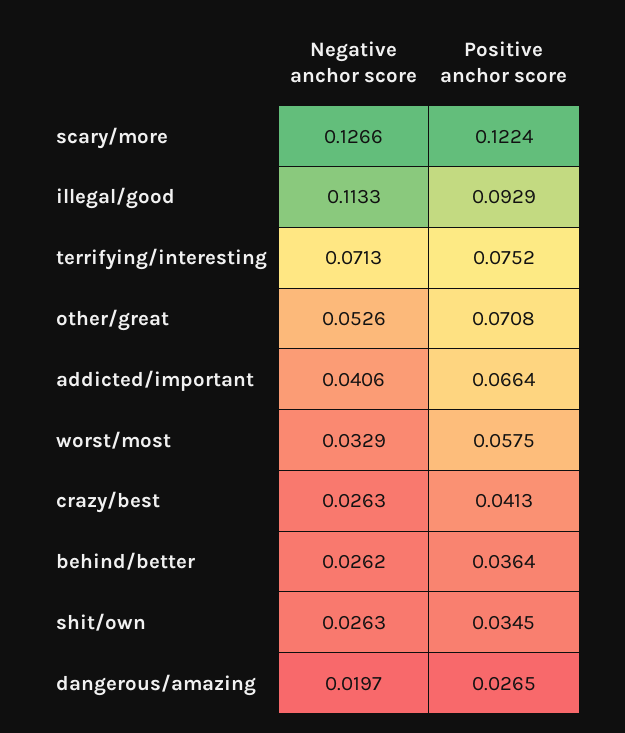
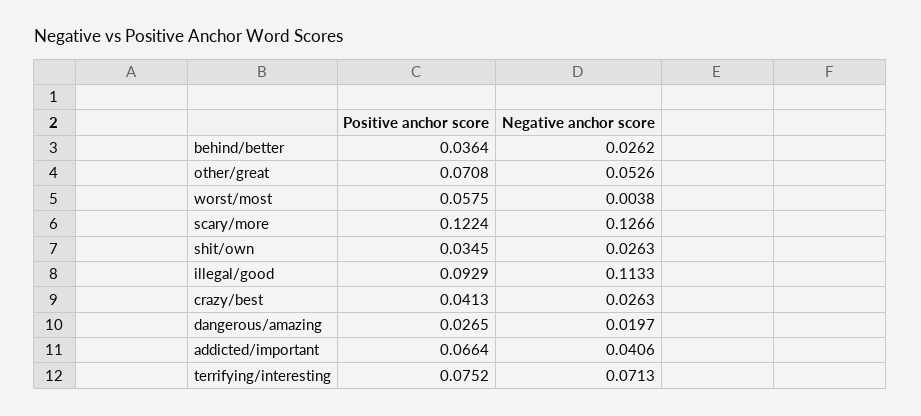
  {
    "Negative anchor score": {
      "scary/more": 0.1266,
      "illegal/good": 0.1133,
      "terrifying/interesting": 0.0713,
      "other/great": 0.0526,
      "addicted/important": 0.0406,
-     "worst/most": 0.0329,
+     "worst/most": 0.0038,
      "crazy/best": 0.0263,
      "behind/better": 0.0262,
      "shit/own": 0.0263,
      "dangerous/amazing": 0.0197
    },
    "Positive anchor score": {
      "scary/more": 0.1224,
      "illegal/good": 0.0929,
      "terrifying/interesting": 0.0752,
      "other/great": 0.0708,
      "addicted/important": 0.0664,
      "worst/most": 0.0575,
      "crazy/best": 0.0413,
      "behind/better": 0.0364,
      "shit/own": 0.0345,
      "dangerous/amazing": 0.0265
    }
  }

